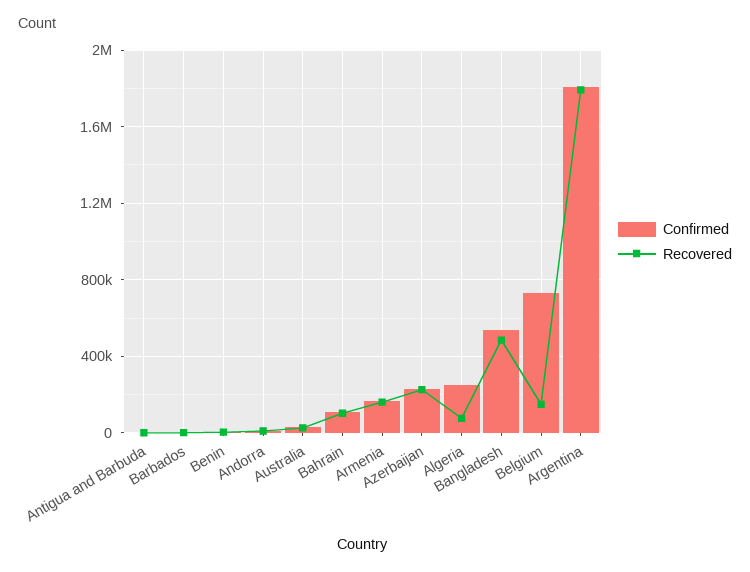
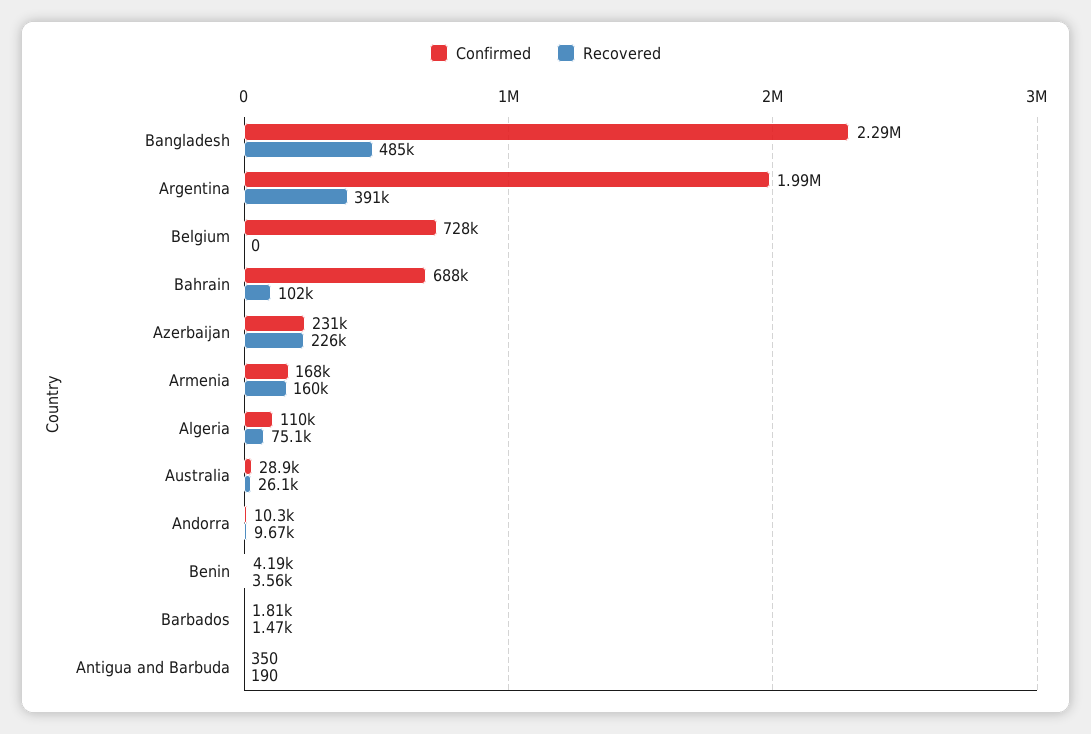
  {
    "Confirmed": {
      "Antigua and Barbuda": 350,
      "Barbados": 1810,
      "Benin": 4190,
      "Andorra": 10300,
      "Australia": 28900,
-     "Bahrain": 100000,
+     "Bahrain": 688000,
      "Armenia": 168000,
      "Azerbaijan": 231000,
-     "Algeria": 250000,
+     "Algeria": 110000,
-     "Bangladesh": 550000,
+     "Bangladesh": 2290000,
      "Belgium": 728000,
-     "Argentina": 1800000
+     "Argentina": 1990000
    },
    "Recovered": {
      "Antigua and Barbuda": 190,
      "Barbados": 1470,
      "Benin": 3560,
      "Andorra": 9670,
      "Australia": 26100,
      "Bahrain": 102000,
      "Armenia": 160000,
      "Azerbaijan": 226000,
      "Algeria": 75100,
      "Bangladesh": 485000,
-     "Belgium": 150000,
+     "Belgium": 0,
-     "Argentina": 1800000
+     "Argentina": 391000
    }
  }

